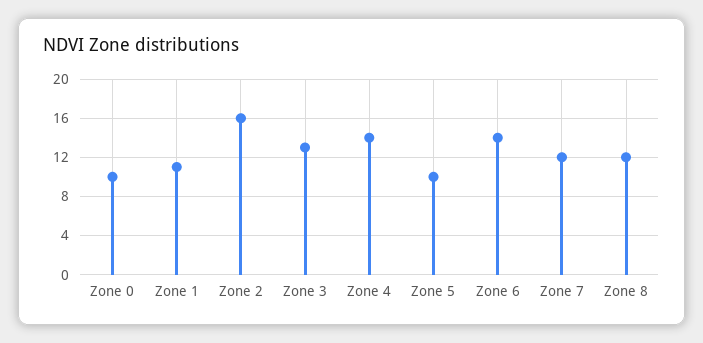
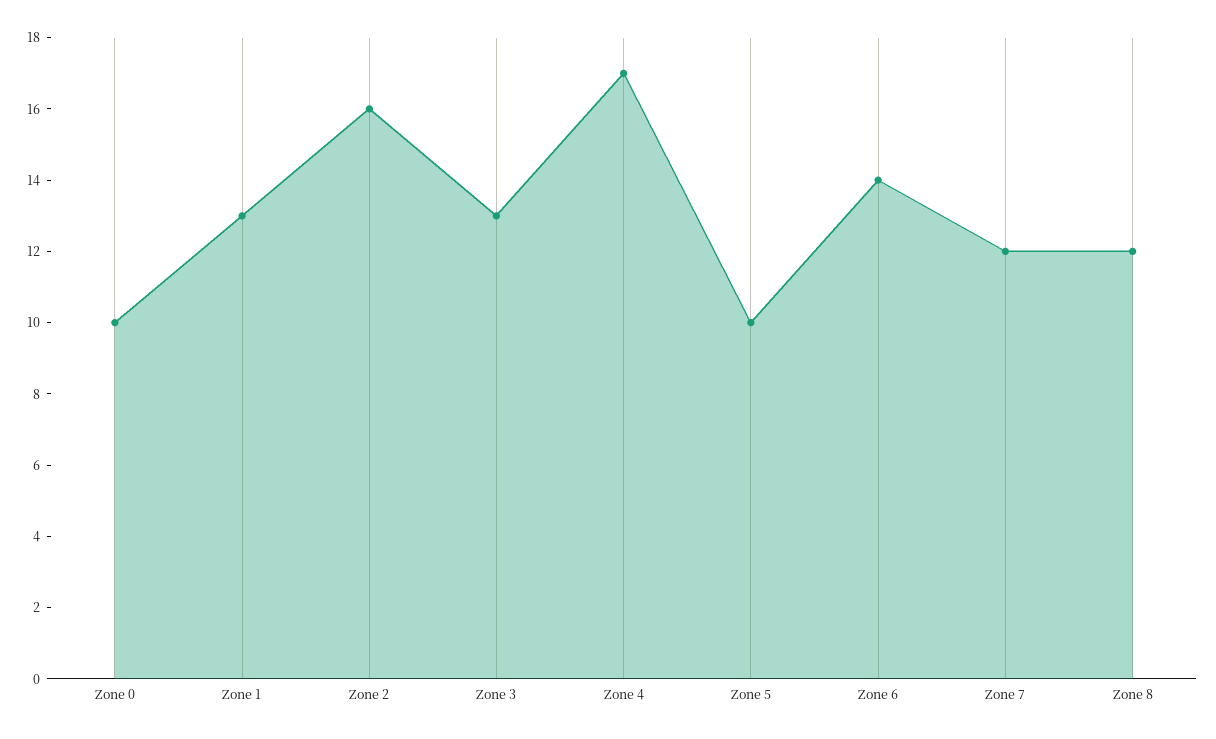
  {
    "Zone 0": 10,
-   "Zone 1": 11,
+   "Zone 1": 13,
    "Zone 2": 16,
    "Zone 3": 13,
-   "Zone 4": 14,
+   "Zone 4": 17,
    "Zone 5": 10,
    "Zone 6": 14,
    "Zone 7": 12,
    "Zone 8": 12
  }

